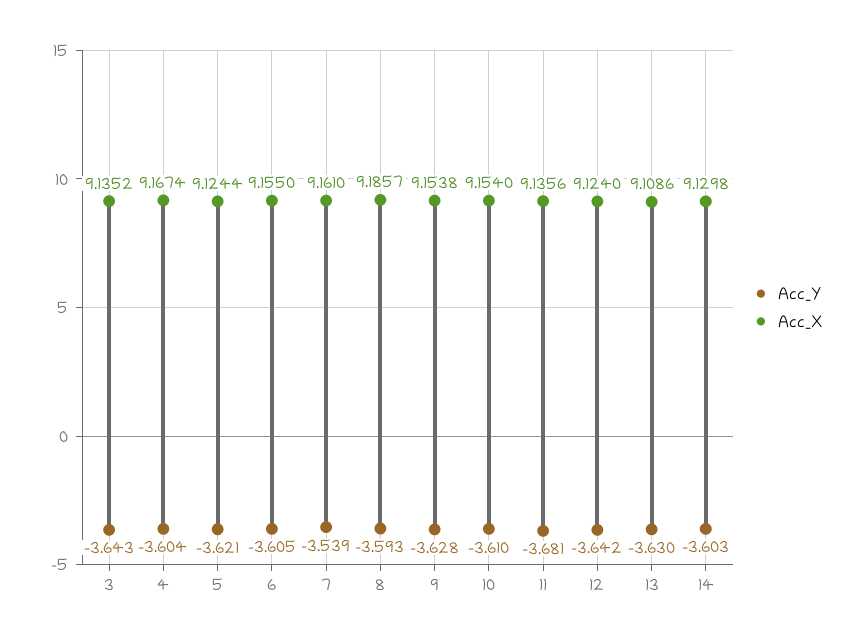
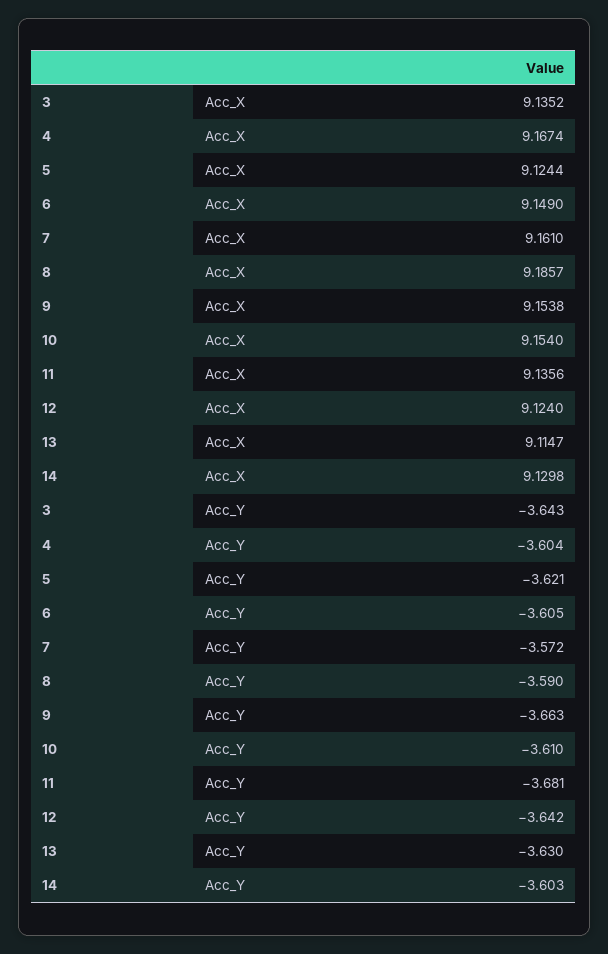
  {
    "Acc_Y": {
      "3": -3.643,
      "4": -3.604,
      "5": -3.621,
      "6": -3.605,
-     "7": -3.539,
+     "7": -3.572,
-     "8": -3.593,
+     "8": -3.59,
-     "9": -3.628,
+     "9": -3.663,
      "10": -3.61,
      "11": -3.681,
      "12": -3.642,
      "13": -3.63,
      "14": -3.603
    },
    "Acc_X": {
      "3": 9.1352,
      "4": 9.1674,
      "5": 9.1244,
-     "6": 9.155,
+     "6": 9.149,
      "7": 9.161,
      "8": 9.1857,
      "9": 9.1538,
      "10": 9.154,
      "11": 9.1356,
      "12": 9.124,
-     "13": 9.1086,
+     "13": 9.1147,
      "14": 9.1298
    }
  }

